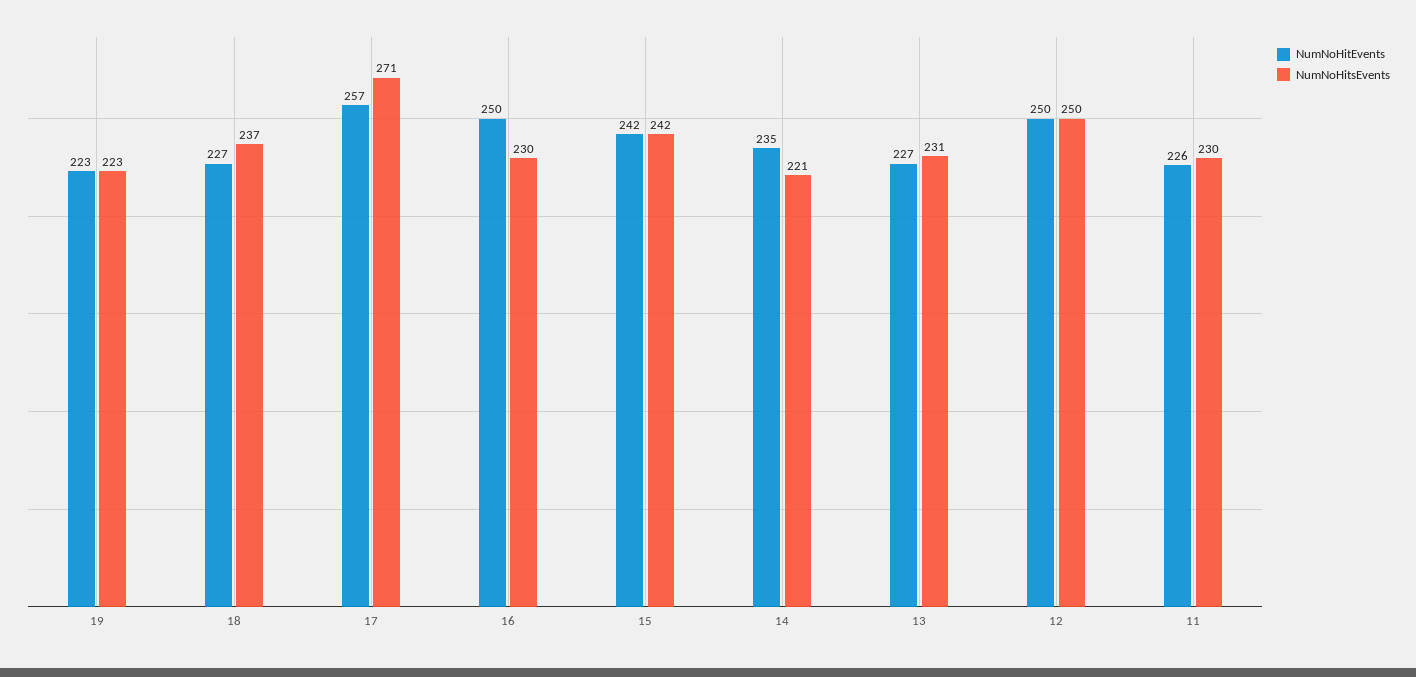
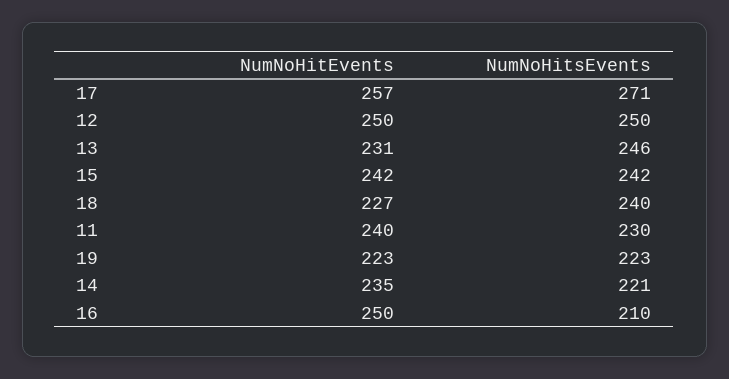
  {
    "NumNoHitEvents": {
      "19": 223,
      "18": 227,
      "17": 257,
      "16": 250,
      "15": 242,
      "14": 235,
-     "13": 227,
+     "13": 231,
      "12": 250,
-     "11": 226
+     "11": 240
    },
    "NumNoHitsEvents": {
      "19": 223,
-     "18": 237,
+     "18": 240,
      "17": 271,
-     "16": 230,
+     "16": 210,
      "15": 242,
      "14": 221,
-     "13": 231,
+     "13": 246,
      "12": 250,
      "11": 230
    }
  }

